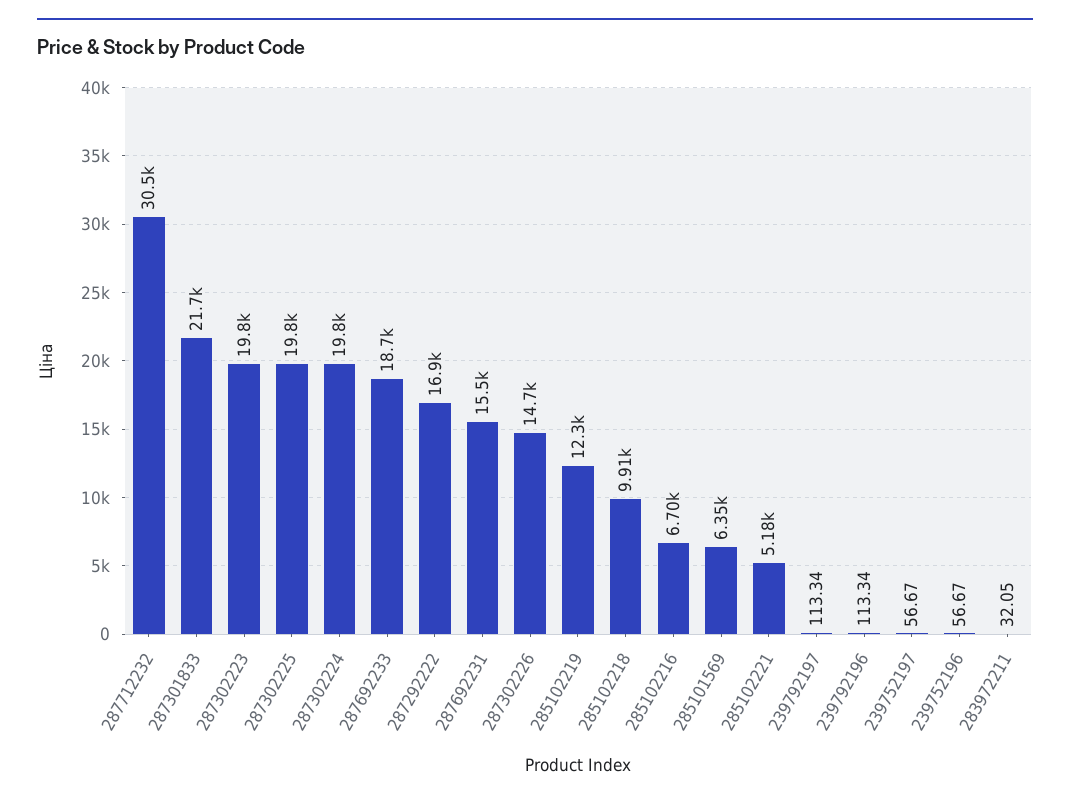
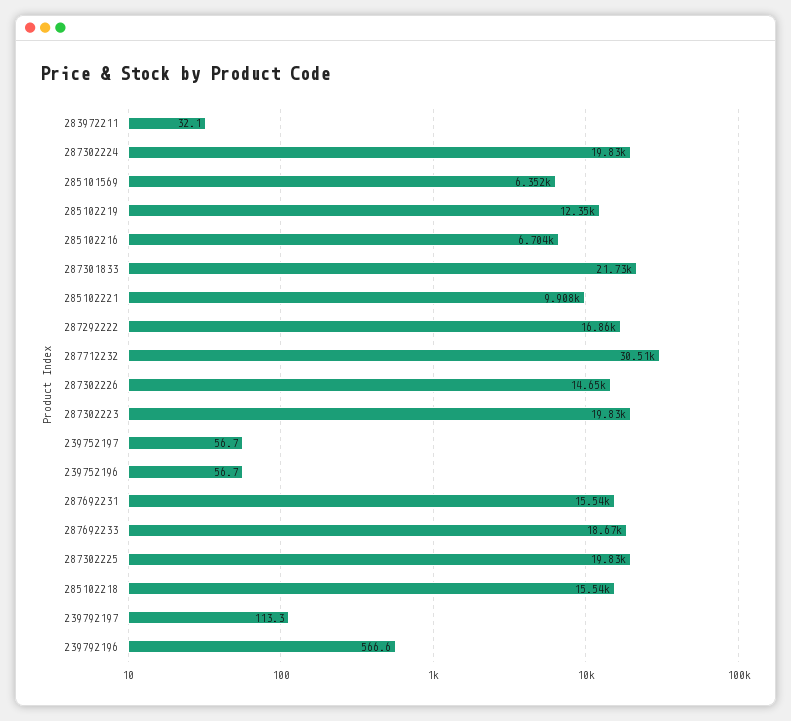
  {
    "287712232": 30510,
    "287301833": 21730,
    "287302223": 19830,
    "287302225": 19830,
    "287302224": 19830,
    "287692233": 18670,
    "287292222": 16860,
    "287692231": 15540,
    "287302226": 14650,
    "285102219": 12350,
-   "285102218": 9910,
+   "285102218": 15540,
    "285102216": 6704,
    "285101569": 6352,
-   "285102221": 5180,
+   "285102221": 9908,
    "239792197": 113.34,
-   "239792196": 113.34,
+   "239792196": 566.6,
    "239752197": 56.67,
    "239752196": 56.67,
    "283972211": 32.05
  }

